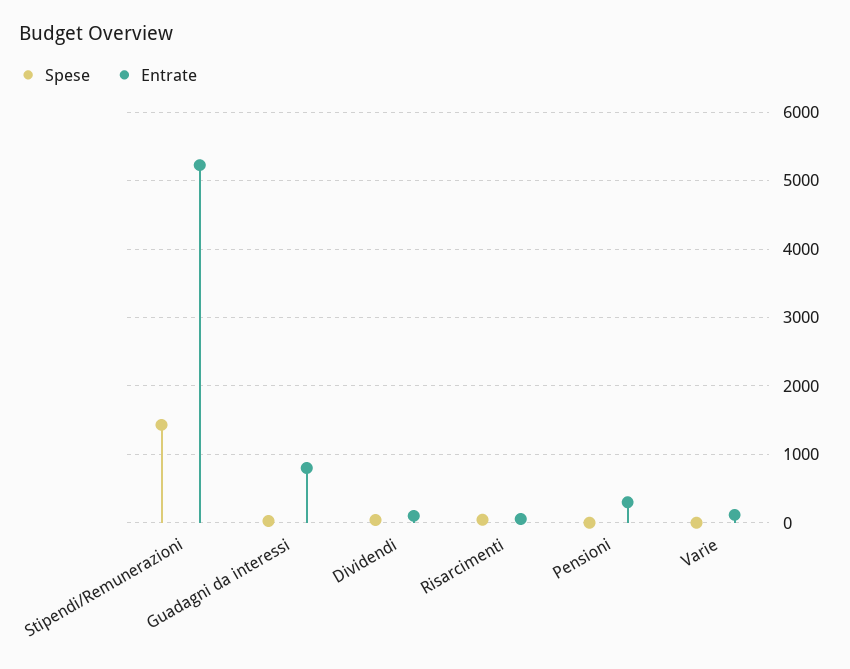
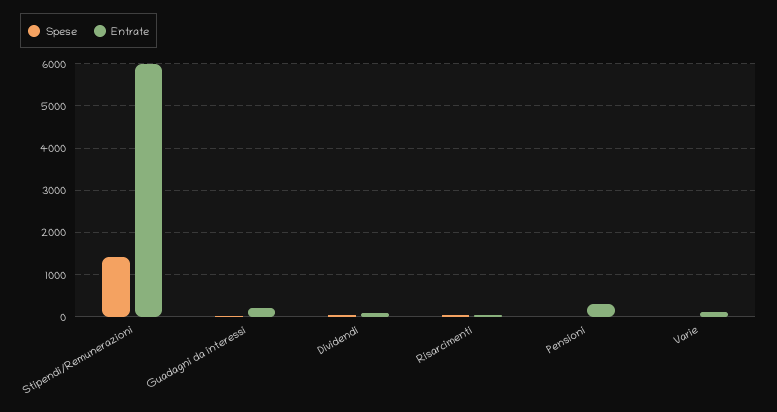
  {
    "Spese": {
      "Stipendi/Remunerazioni": 1400,
      "Guadagni da interessi": 0,
      "Dividendi": 0,
      "Risarcimenti": 0,
      "Pensioni": 0,
      "Varie": 0
    },
    "Entrate": {
-     "Stipendi/Remunerazioni": 5200,
+     "Stipendi/Remunerazioni": 6000,
-     "Guadagni da interessi": 800,
+     "Guadagni da interessi": 200,
      "Dividendi": 100,
      "Risarcimenti": 100,
      "Pensioni": 300,
      "Varie": 100
    }
  }

